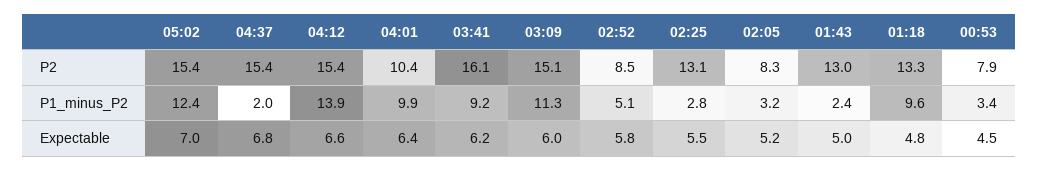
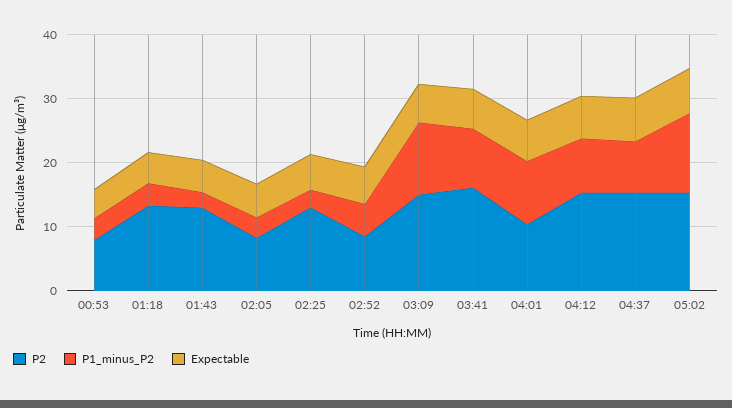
  {
    "P2": {
      "05:02": 15.4,
      "04:37": 15.4,
      "04:12": 15.4,
      "04:01": 10.4,
      "03:41": 16.1,
      "03:09": 15.1,
      "02:52": 8.5,
      "02:25": 13.1,
      "02:05": 8.3,
      "01:43": 13,
      "01:18": 13.3,
      "00:53": 7.9
    },
    "P1_minus_P2": {
      "05:02": 12.4,
-     "04:37": 2,
+     "04:37": 8,
-     "04:12": 13.9,
+     "04:12": 8,
      "04:01": 9.9,
      "03:41": 9.2,
      "03:09": 11.3,
      "02:52": 5.1,
      "02:25": 2.8,
      "02:05": 3.2,
      "01:43": 2.4,
-     "01:18": 9.6,
+     "01:18": 4,
      "00:53": 3.4
    },
    "Expectable": {
      "05:02": 7,
      "04:37": 6.8,
      "04:12": 6.6,
      "04:01": 6.4,
      "03:41": 6.2,
      "03:09": 6,
      "02:52": 5.8,
      "02:25": 5.5,
      "02:05": 5.2,
      "01:43": 5,
      "01:18": 4.8,
      "00:53": 4.5
    }
  }

